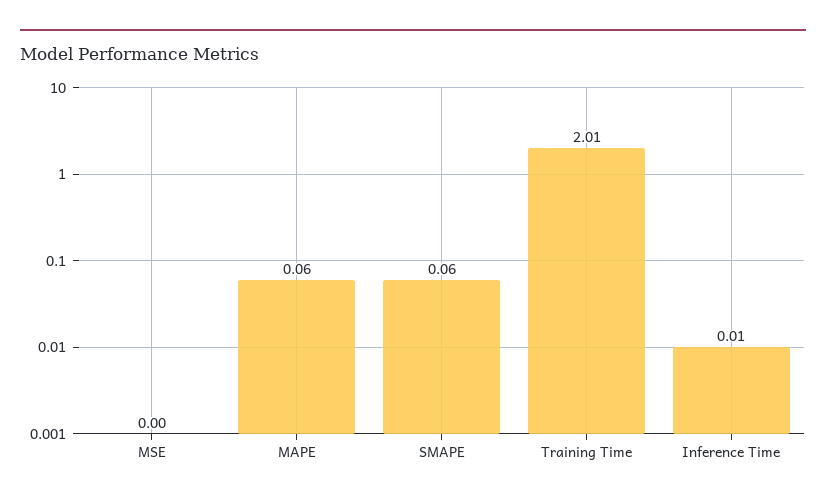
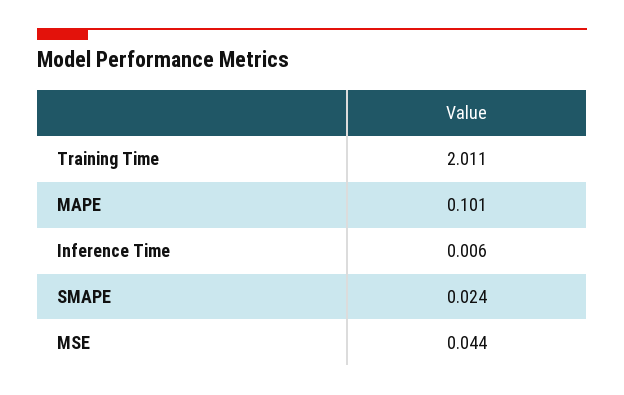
  {
-   "MSE": 0,
+   "MSE": 0.044,
-   "MAPE": 0.06,
+   "MAPE": 0.101,
-   "SMAPE": 0.06,
+   "SMAPE": 0.024,
    "Training Time": 2.011,
    "Inference Time": 0.006
  }

